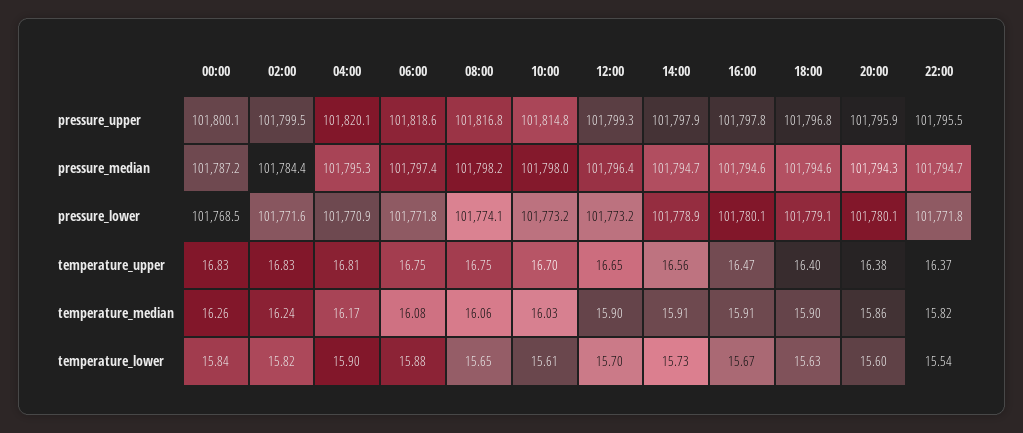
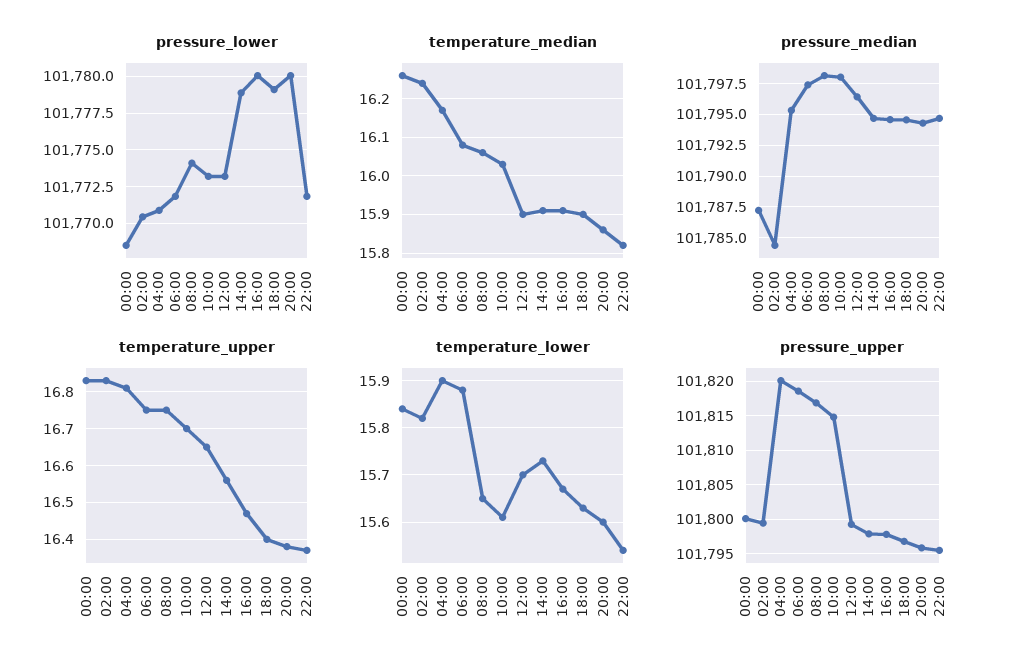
  {
    "pressure_upper": {
      "00:00": 101800.1,
      "02:00": 101799.5,
      "04:00": 101820.1,
      "06:00": 101818.6,
      "08:00": 101816.8,
      "10:00": 101814.8,
      "12:00": 101799.3,
      "14:00": 101797.9,
      "16:00": 101797.8,
      "18:00": 101796.8,
      "20:00": 101795.9,
      "22:00": 101795.5
    },
    "pressure_median": {
      "00:00": 101787.2,
      "02:00": 101784.4,
      "04:00": 101795.3,
      "06:00": 101797.4,
      "08:00": 101798.2,
      "10:00": 101798,
      "12:00": 101796.4,
      "14:00": 101794.7,
      "16:00": 101794.6,
      "18:00": 101794.6,
      "20:00": 101794.3,
      "22:00": 101794.7
    },
    "pressure_lower": {
      "00:00": 101768.5,
-     "02:00": 101771.6,
+     "02:00": 101770.5,
      "04:00": 101770.9,
      "06:00": 101771.8,
      "08:00": 101774.1,
      "10:00": 101773.2,
      "12:00": 101773.2,
      "14:00": 101778.9,
      "16:00": 101780.1,
      "18:00": 101779.1,
      "20:00": 101780.1,
      "22:00": 101771.8
    },
    "temperature_upper": {
      "00:00": 16.83,
      "02:00": 16.83,
      "04:00": 16.81,
      "06:00": 16.75,
      "08:00": 16.75,
      "10:00": 16.7,
      "12:00": 16.65,
      "14:00": 16.56,
      "16:00": 16.47,
      "18:00": 16.4,
      "20:00": 16.38,
      "22:00": 16.37
    },
    "temperature_median": {
      "00:00": 16.26,
      "02:00": 16.24,
      "04:00": 16.17,
      "06:00": 16.08,
      "08:00": 16.06,
      "10:00": 16.03,
      "12:00": 15.9,
      "14:00": 15.91,
      "16:00": 15.91,
      "18:00": 15.9,
      "20:00": 15.86,
      "22:00": 15.82
    },
    "temperature_lower": {
      "00:00": 15.84,
      "02:00": 15.82,
      "04:00": 15.9,
      "06:00": 15.88,
      "08:00": 15.65,
      "10:00": 15.61,
      "12:00": 15.7,
      "14:00": 15.73,
      "16:00": 15.67,
      "18:00": 15.63,
      "20:00": 15.6,
      "22:00": 15.54
    }
  }

